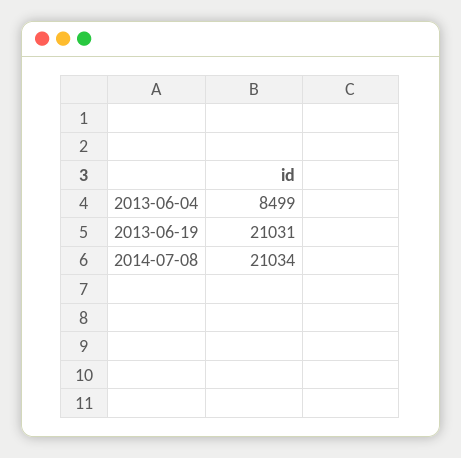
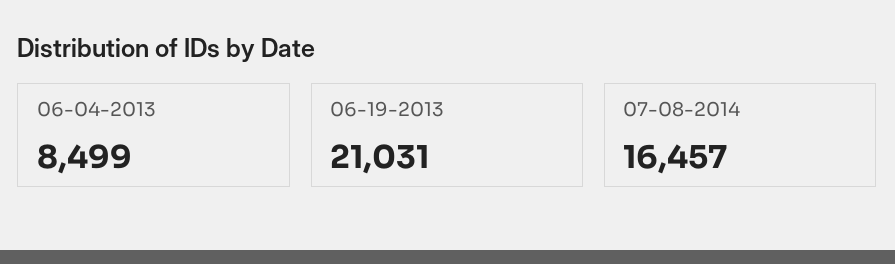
  {
    "2013-06-04": 8499,
    "2013-06-19": 21031,
-   "2014-07-08": 21034
+   "2014-07-08": 16457
  }

